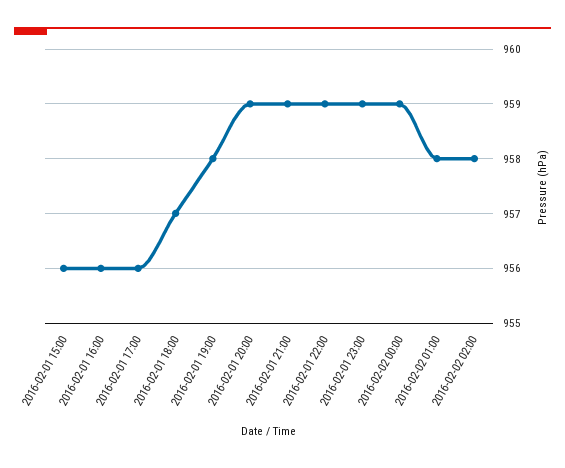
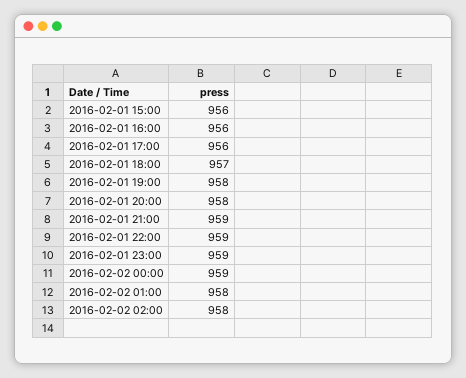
  {
    "2016-02-01 15:00": 956,
    "2016-02-01 16:00": 956,
    "2016-02-01 17:00": 956,
    "2016-02-01 18:00": 957,
    "2016-02-01 19:00": 958,
-   "2016-02-01 20:00": 959,
+   "2016-02-01 20:00": 958,
    "2016-02-01 21:00": 959,
    "2016-02-01 22:00": 959,
    "2016-02-01 23:00": 959,
    "2016-02-02 00:00": 959,
    "2016-02-02 01:00": 958,
    "2016-02-02 02:00": 958
  }

